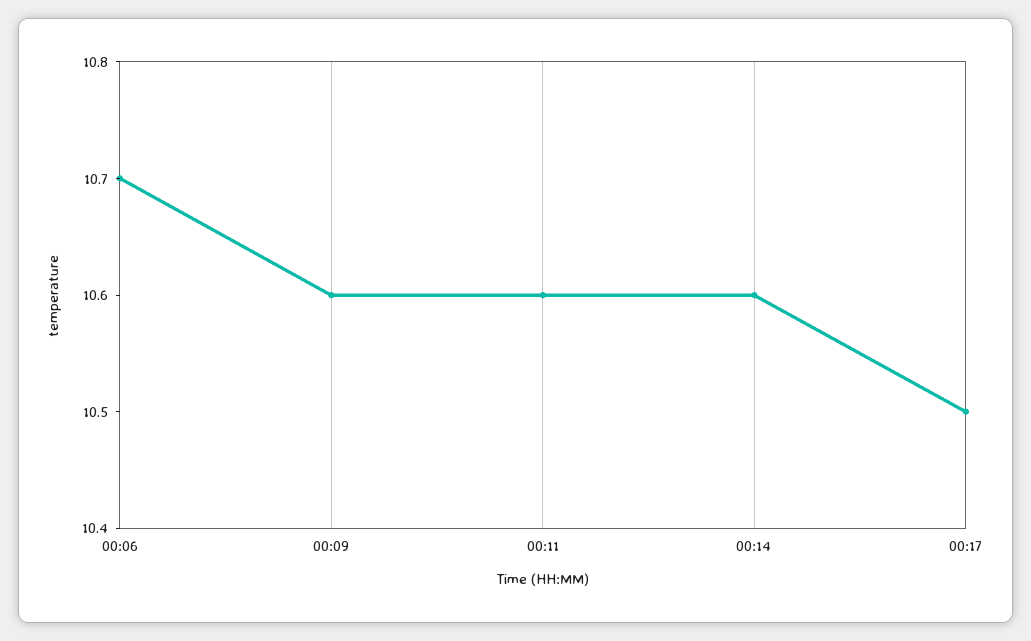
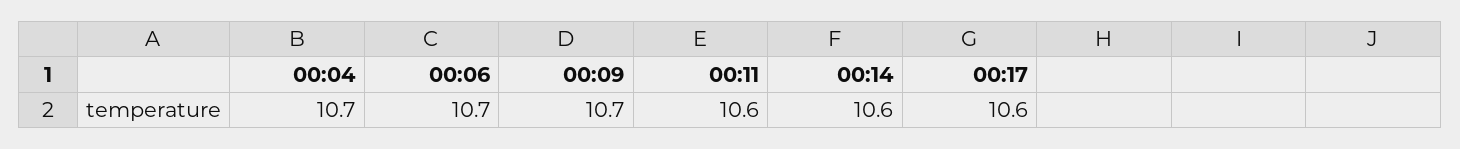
  {
    "00:06": 10.7,
-   "00:09": 10.6,
+   "00:09": 10.7,
    "00:11": 10.6,
    "00:14": 10.6,
-   "00:17": 10.5
+   "00:17": 10.6,
+   "00:04": 10.7
  }

